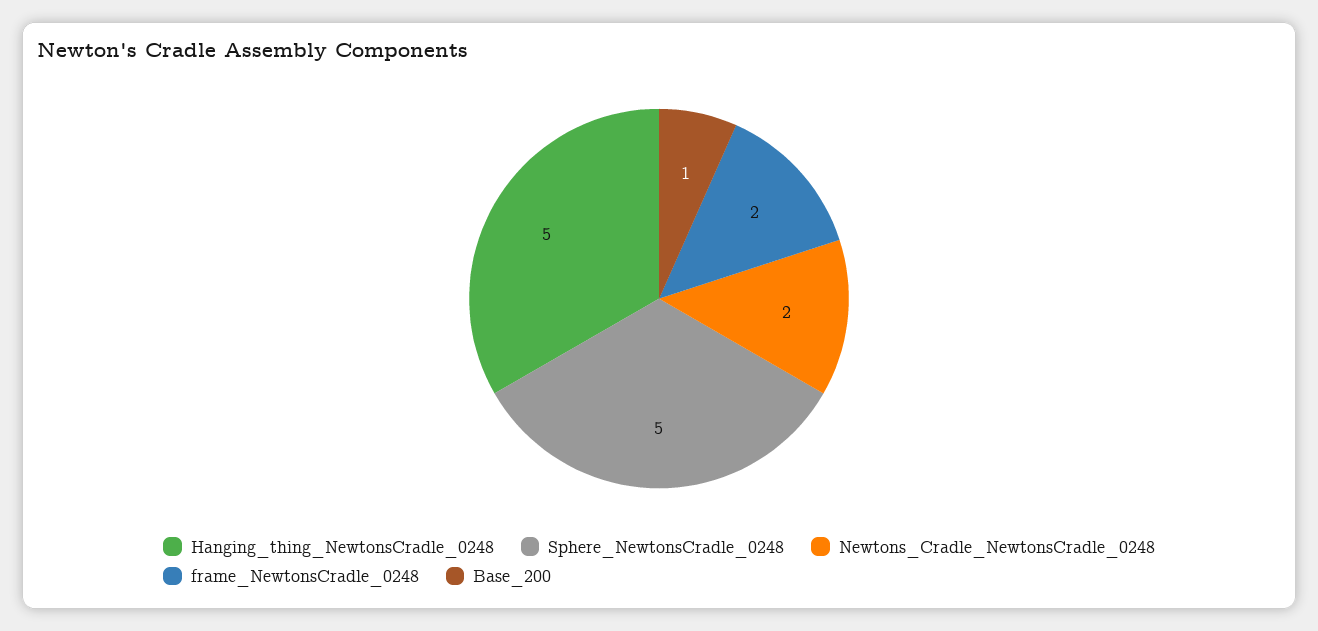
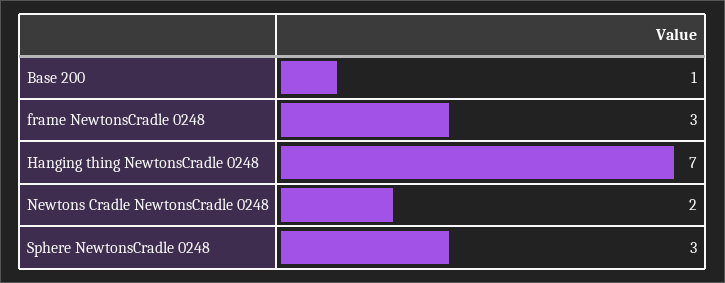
  {
-   "Hanging_thing_NewtonsCradle_0248": 5,
+   "Hanging_thing_NewtonsCradle_0248": 7,
-   "Sphere_NewtonsCradle_0248": 5,
+   "Sphere_NewtonsCradle_0248": 3,
    "Newtons_Cradle_NewtonsCradle_0248": 2,
-   "frame_NewtonsCradle_0248": 2,
+   "frame_NewtonsCradle_0248": 3,
    "Base_200": 1
  }

